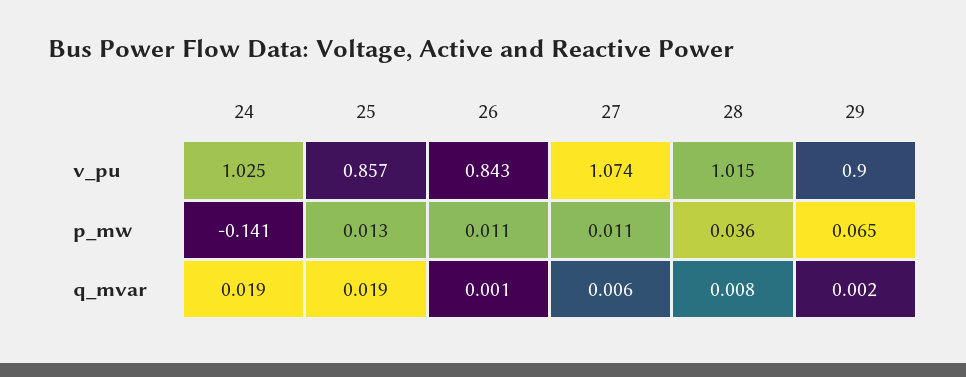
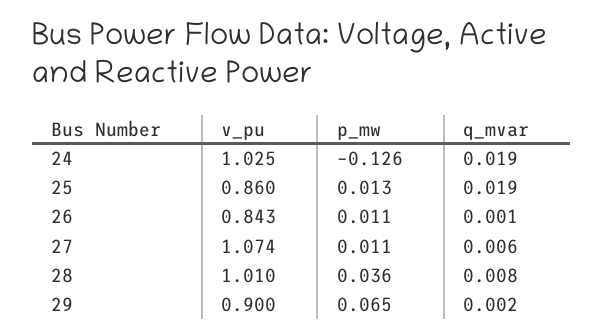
  {
    "24": {
      "v_pu": 1.025,
-     "p_mw": -0.141,
+     "p_mw": -0.126,
      "q_mvar": 0.019
    },
    "25": {
-     "v_pu": 0.857,
+     "v_pu": 0.86,
      "p_mw": 0.013,
      "q_mvar": 0.019
    },
    "26": {
      "v_pu": 0.843,
      "p_mw": 0.011,
      "q_mvar": 0.001
    },
    "27": {
      "v_pu": 1.074,
      "p_mw": 0.011,
      "q_mvar": 0.006
    },
    "28": {
-     "v_pu": 1.015,
+     "v_pu": 1.01,
      "p_mw": 0.036,
      "q_mvar": 0.008
    },
    "29": {
      "v_pu": 0.9,
      "p_mw": 0.065,
      "q_mvar": 0.002
    }
  }

